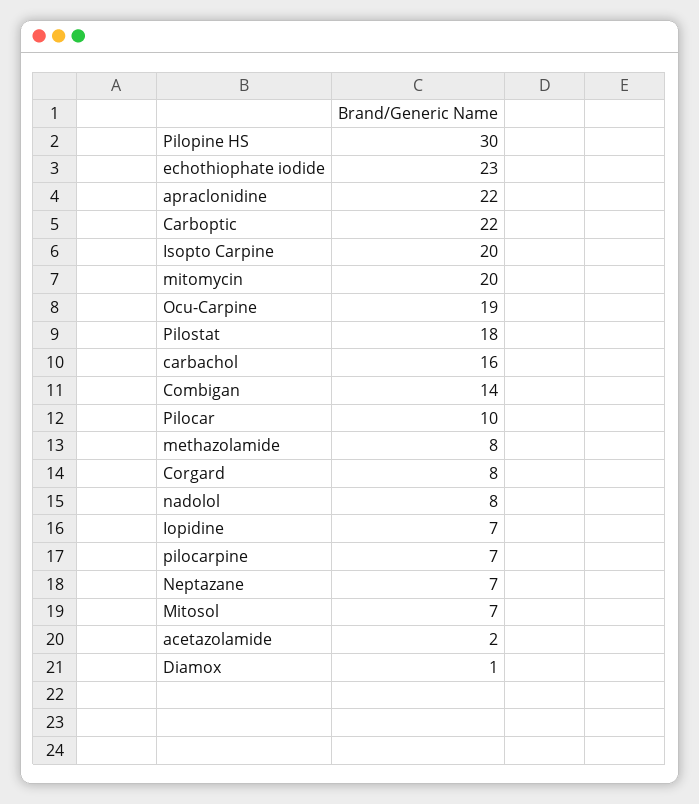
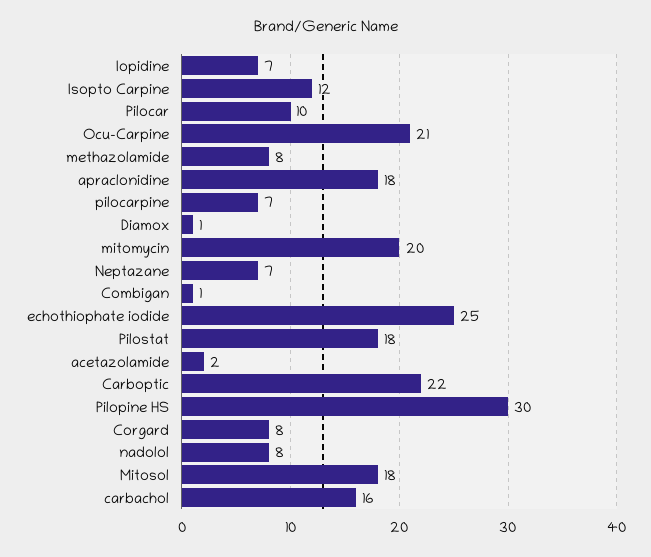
  {
    "Pilopine HS": 30,
-   "echothiophate iodide": 23,
+   "echothiophate iodide": 25,
-   "apraclonidine": 22,
+   "apraclonidine": 18,
    "Carboptic": 22,
-   "Isopto Carpine": 20,
+   "Isopto Carpine": 12,
    "mitomycin": 20,
-   "Ocu-Carpine": 19,
+   "Ocu-Carpine": 21,
    "Pilostat": 18,
    "carbachol": 16,
-   "Combigan": 14,
+   "Combigan": 1,
    "Pilocar": 10,
    "methazolamide": 8,
    "Corgard": 8,
    "nadolol": 8,
    "Iopidine": 7,
    "pilocarpine": 7,
    "Neptazane": 7,
-   "Mitosol": 7,
+   "Mitosol": 18,
    "acetazolamide": 2,
    "Diamox": 1
  }

